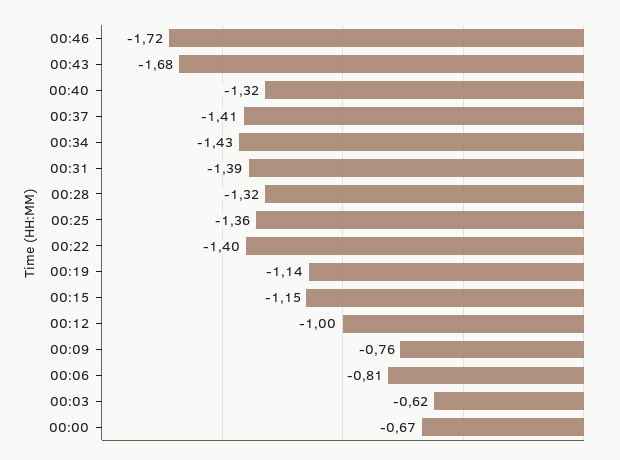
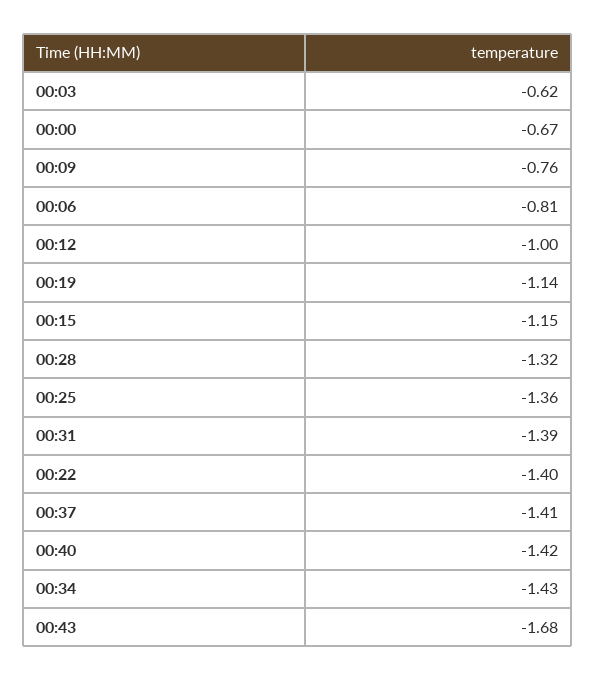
  {
-   "00:46": -1.72,
    "00:43": -1.68,
-   "00:40": -1.32,
+   "00:40": -1.42,
    "00:37": -1.41,
    "00:34": -1.43,
    "00:31": -1.39,
    "00:28": -1.32,
    "00:25": -1.36,
    "00:22": -1.4,
    "00:19": -1.14,
    "00:15": -1.15,
    "00:12": -1,
    "00:09": -0.76,
    "00:06": -0.81,
    "00:03": -0.62,
    "00:00": -0.67
  }

